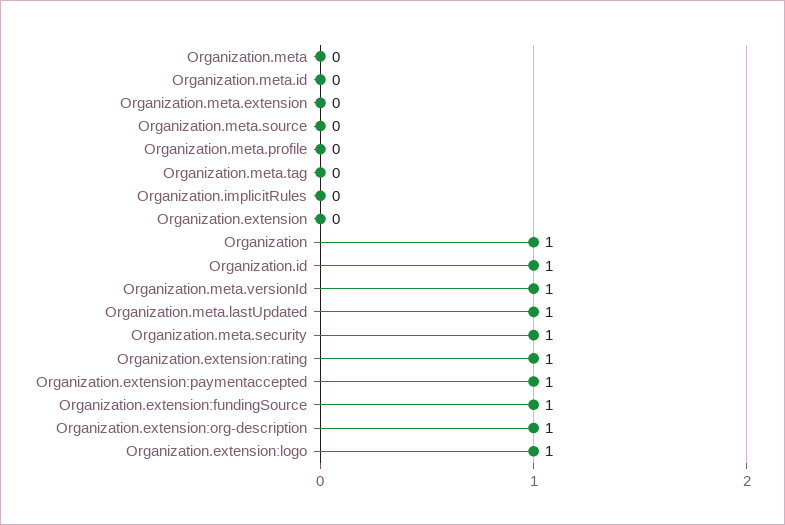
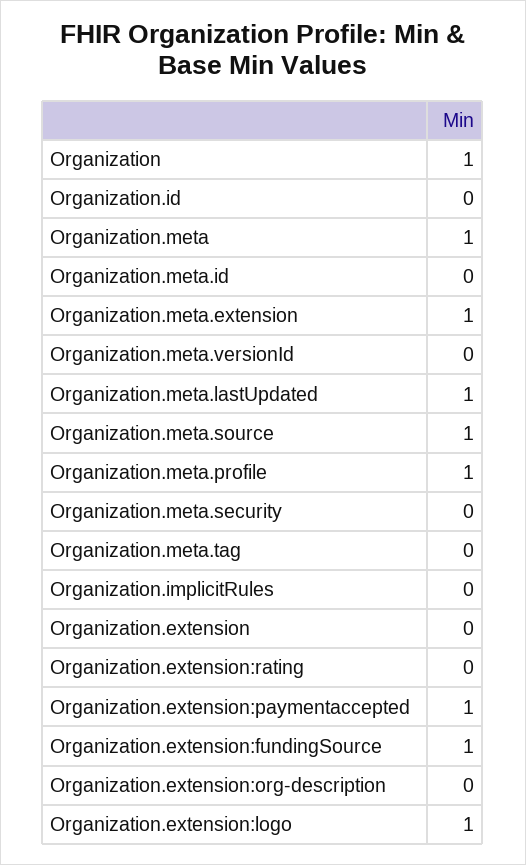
  {
-   "Organization.meta": 0,
+   "Organization.meta": 1,
    "Organization.meta.id": 0,
-   "Organization.meta.extension": 0,
+   "Organization.meta.extension": 1,
-   "Organization.meta.source": 0,
+   "Organization.meta.source": 1,
-   "Organization.meta.profile": 0,
+   "Organization.meta.profile": 1,
    "Organization.meta.tag": 0,
    "Organization.implicitRules": 0,
    "Organization.extension": 0,
    "Organization": 1,
-   "Organization.id": 1,
+   "Organization.id": 0,
-   "Organization.meta.versionId": 1,
+   "Organization.meta.versionId": 0,
    "Organization.meta.lastUpdated": 1,
-   "Organization.meta.security": 1,
+   "Organization.meta.security": 0,
-   "Organization.extension:rating": 1,
+   "Organization.extension:rating": 0,
    "Organization.extension:paymentaccepted": 1,
    "Organization.extension:fundingSource": 1,
-   "Organization.extension:org-description": 1,
+   "Organization.extension:org-description": 0,
    "Organization.extension:logo": 1
  }

